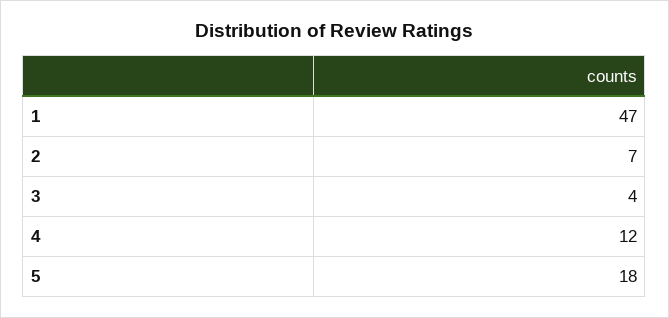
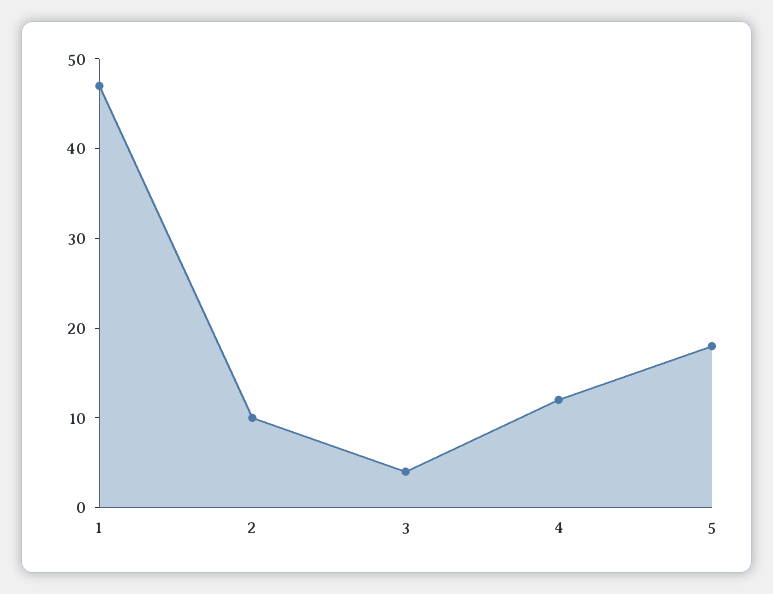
  {
    "1": 47,
-   "2": 7,
+   "2": 10,
    "3": 4,
    "4": 12,
    "5": 18
  }

